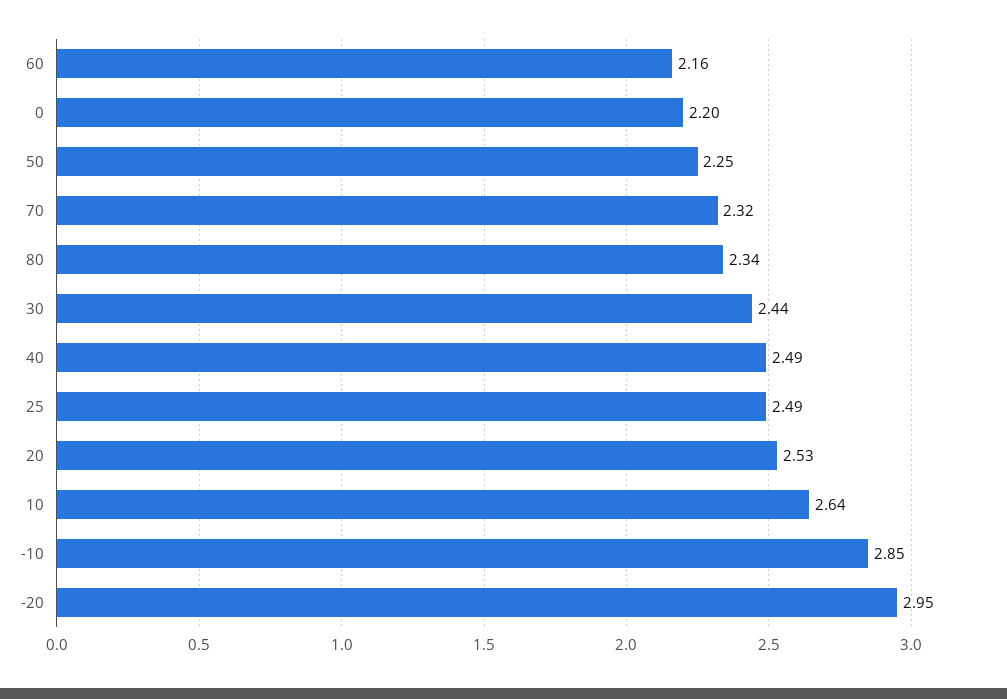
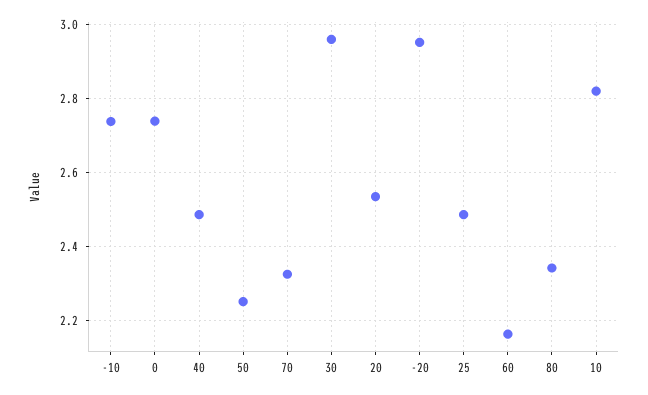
  {
    "60": 2.16,
-   "0": 2.2,
+   "0": 2.74,
    "50": 2.25,
    "70": 2.32,
    "80": 2.34,
-   "30": 2.44,
+   "30": 2.96,
    "40": 2.49,
    "25": 2.49,
    "20": 2.53,
-   "10": 2.64,
+   "10": 2.82,
-   "-10": 2.85,
+   "-10": 2.74,
    "-20": 2.95
  }

